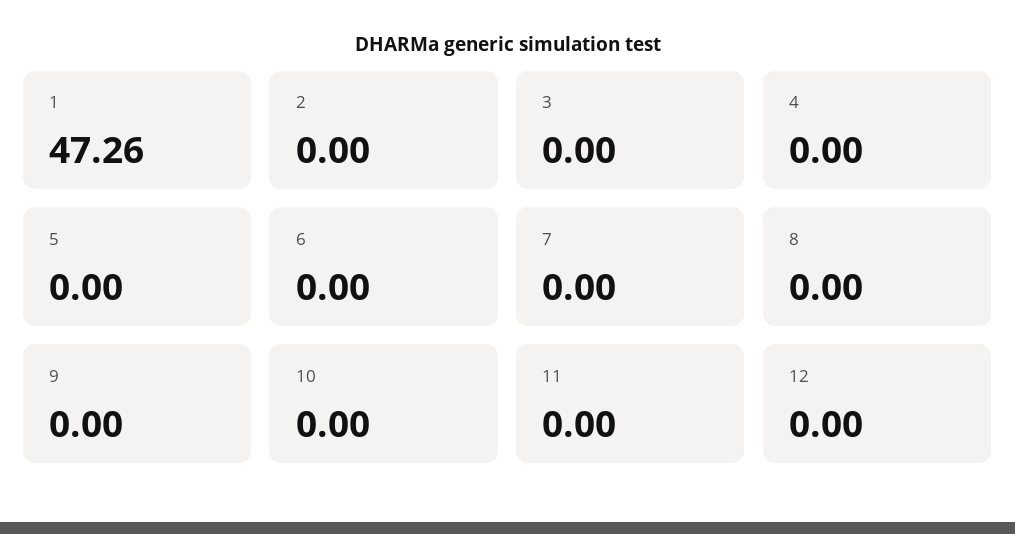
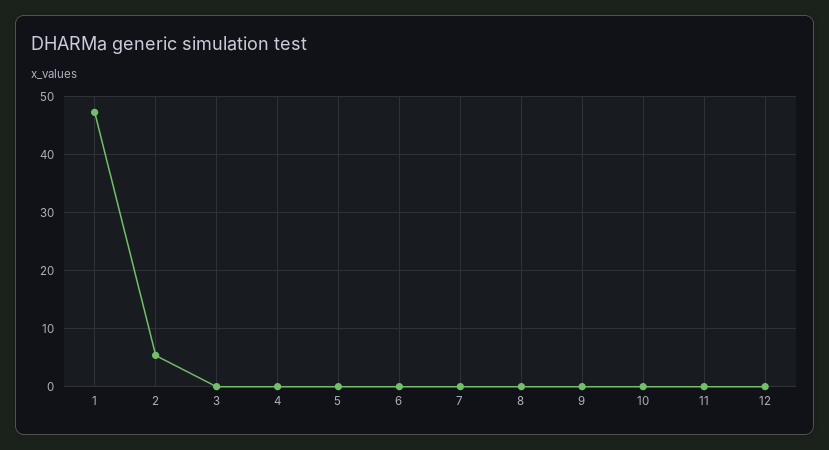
  {
    "1": 47.26,
-   "2": 0,
+   "2": 6,
    "3": 0,
    "4": 0,
    "5": 0,
    "6": 0,
    "7": 0,
    "8": 0,
    "9": 0,
    "10": 0,
    "11": 0,
    "12": 0
  }

